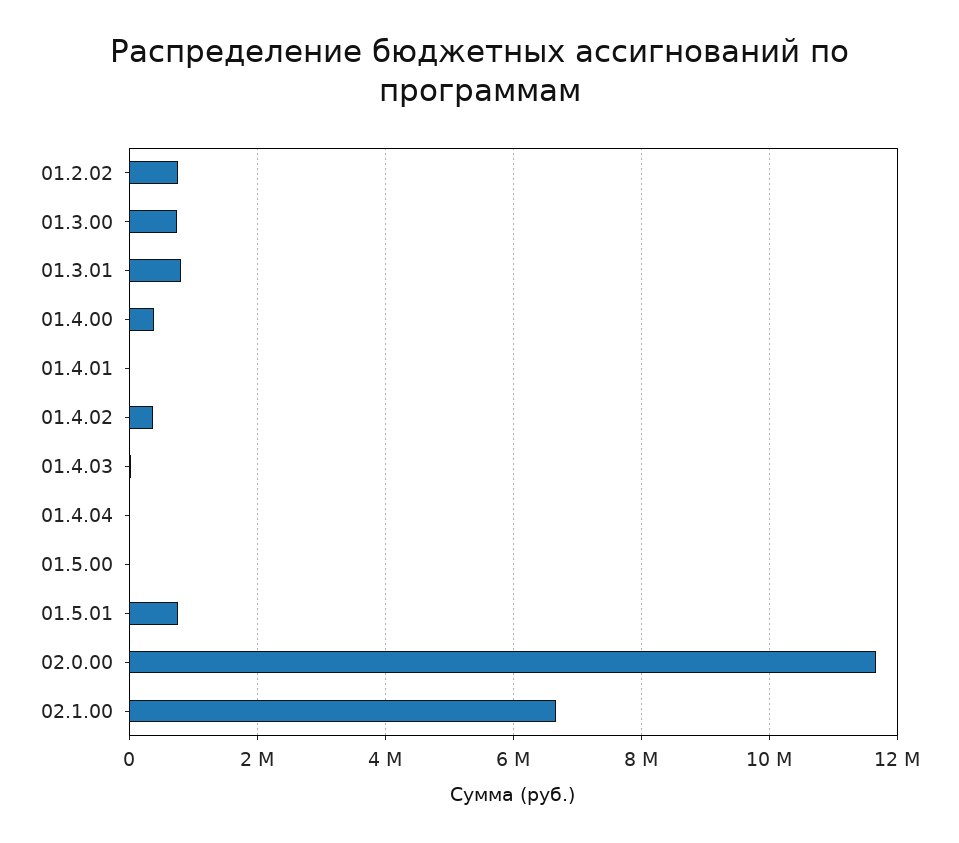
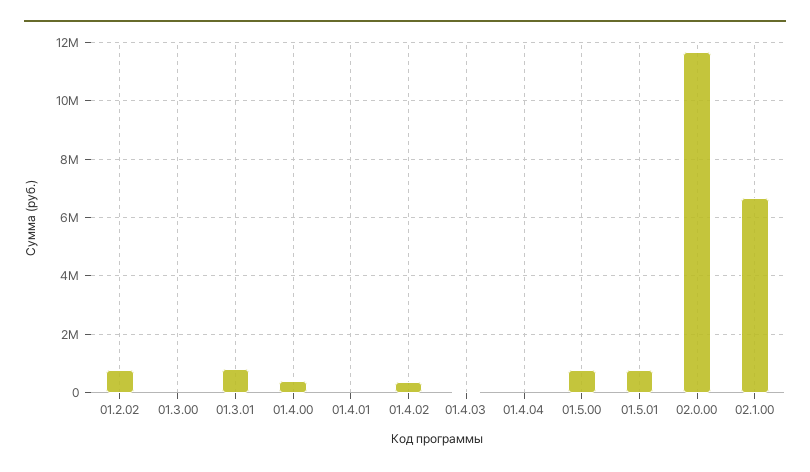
  {
    "01.2.02": 800000,
-   "01.3.00": 800000,
+   "01.3.00": 0,
    "01.3.01": 800000,
    "01.4.00": 400000,
    "01.4.01": 0,
    "01.4.02": 400000,
    "01.4.03": 0,
    "01.4.04": 0,
-   "01.5.00": 0,
+   "01.5.00": 750000,
    "01.5.01": 800000,
    "02.0.00": 11600000,
    "02.1.00": 6600000
  }

